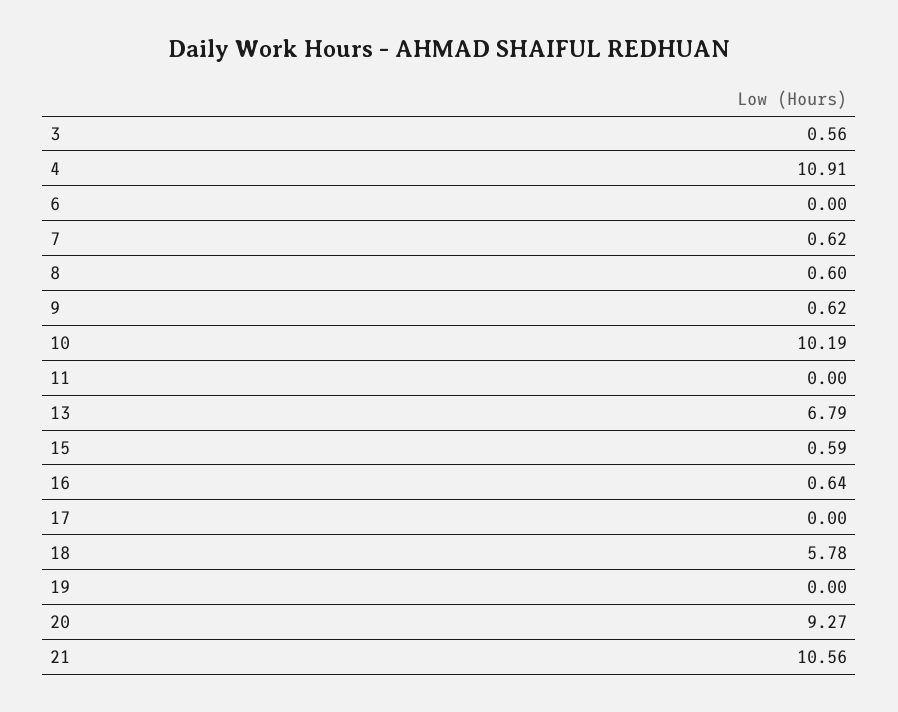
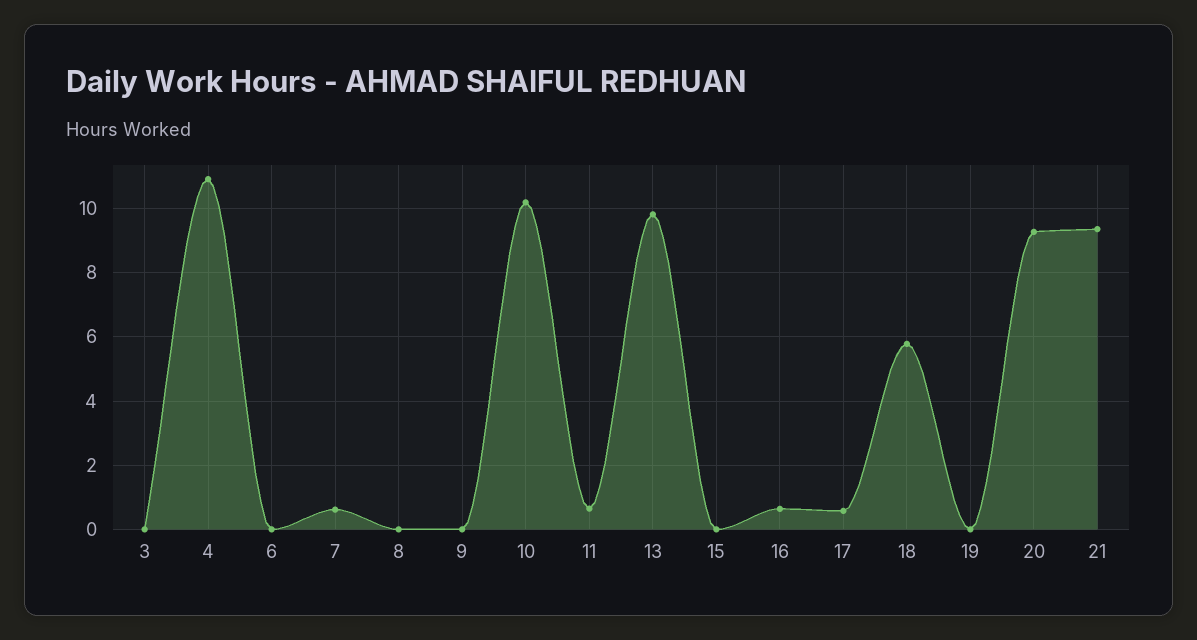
  {
-   "3": 0.56,
+   "3": 0,
    "4": 10.91,
    "6": 0,
    "7": 0.62,
-   "8": 0.6,
+   "8": 0,
-   "9": 0.62,
+   "9": 0,
    "10": 10.19,
-   "11": 0,
+   "11": 0.6,
-   "13": 6.79,
+   "13": 9.8,
-   "15": 0.59,
+   "15": 0,
    "16": 0.64,
-   "17": 0,
+   "17": 0.6,
    "18": 5.78,
    "19": 0,
    "20": 9.27,
-   "21": 10.56
+   "21": 9.4
  }

